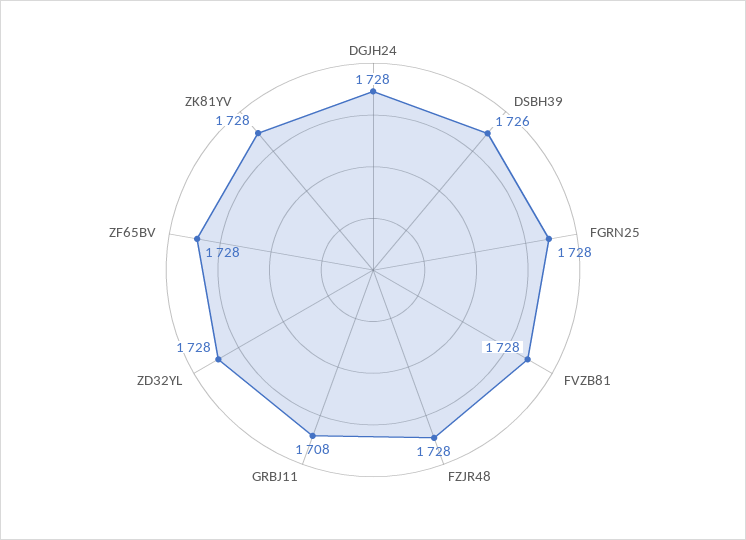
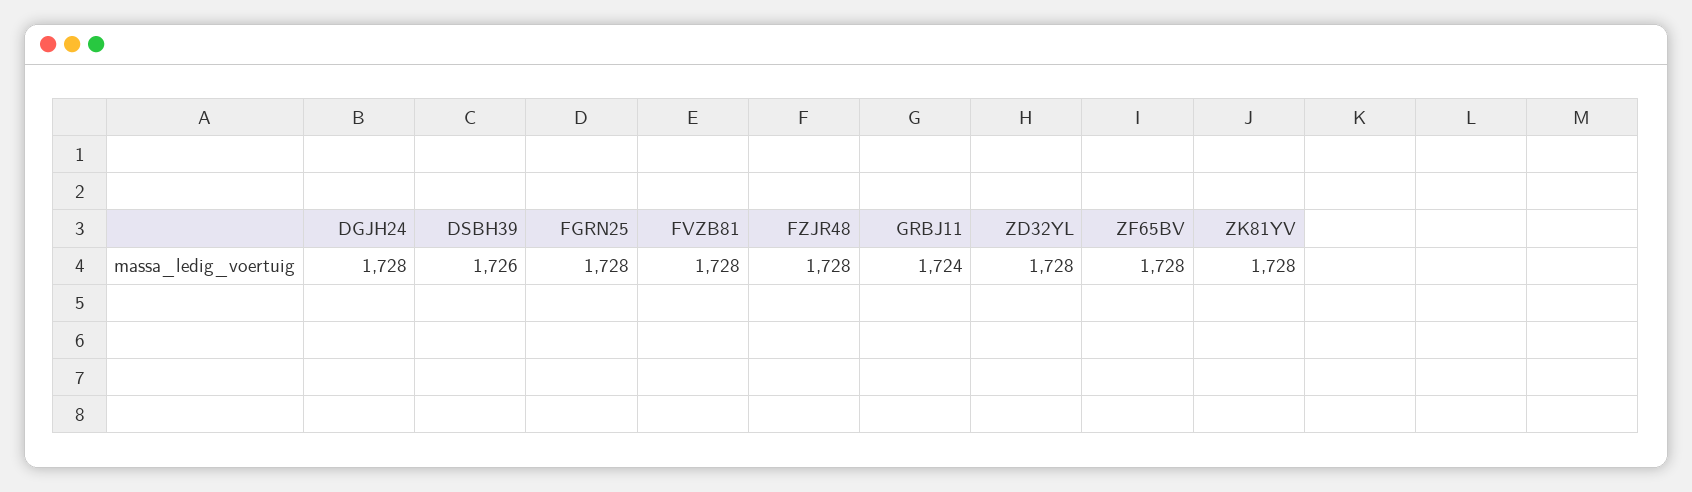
  {
    "DGJH24": 1728,
    "DSBH39": 1726,
    "FGRN25": 1728,
    "FVZB81": 1728,
    "FZJR48": 1728,
-   "GRBJ11": 1708,
+   "GRBJ11": 1724,
    "ZD32YL": 1728,
    "ZF65BV": 1728,
    "ZK81YV": 1728
  }

